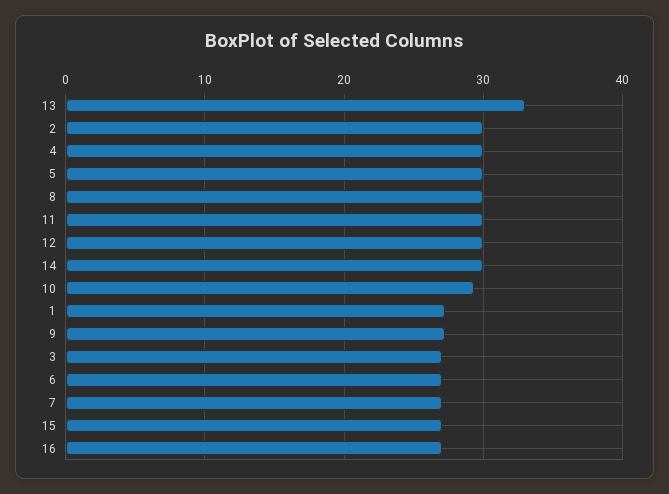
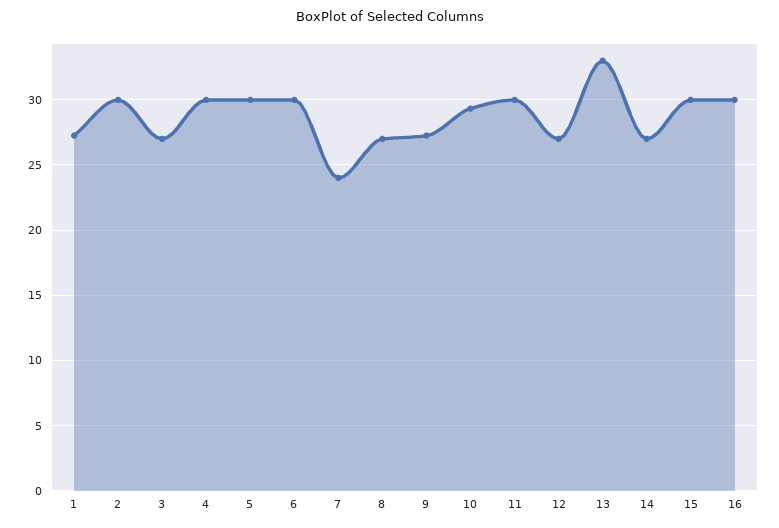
  {
    "13": 33,
    "2": 30,
    "4": 30,
    "5": 30,
-   "8": 30,
+   "8": 27,
    "11": 30,
-   "12": 30,
+   "12": 27,
-   "14": 30,
+   "14": 27,
    "10": 29.5,
    "1": 27.5,
    "9": 27.5,
    "3": 27,
-   "6": 27,
+   "6": 30,
-   "7": 27,
+   "7": 24,
-   "15": 27,
+   "15": 30,
-   "16": 27
+   "16": 30
  }

